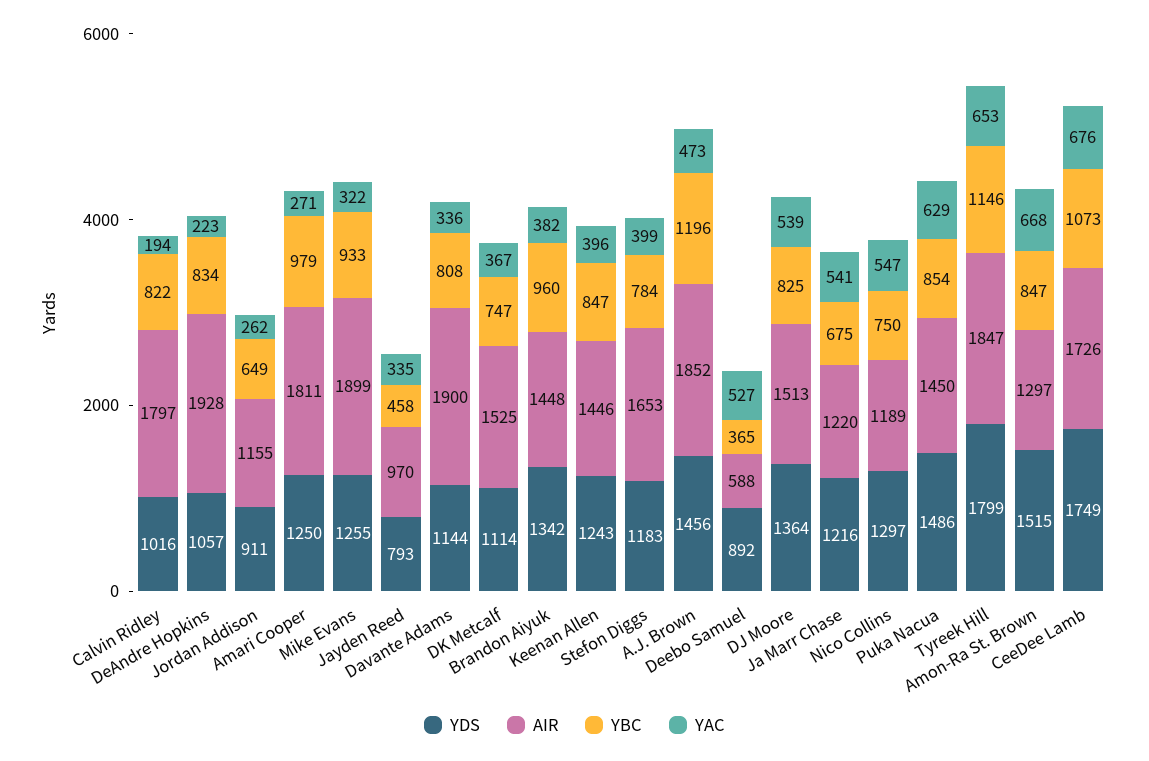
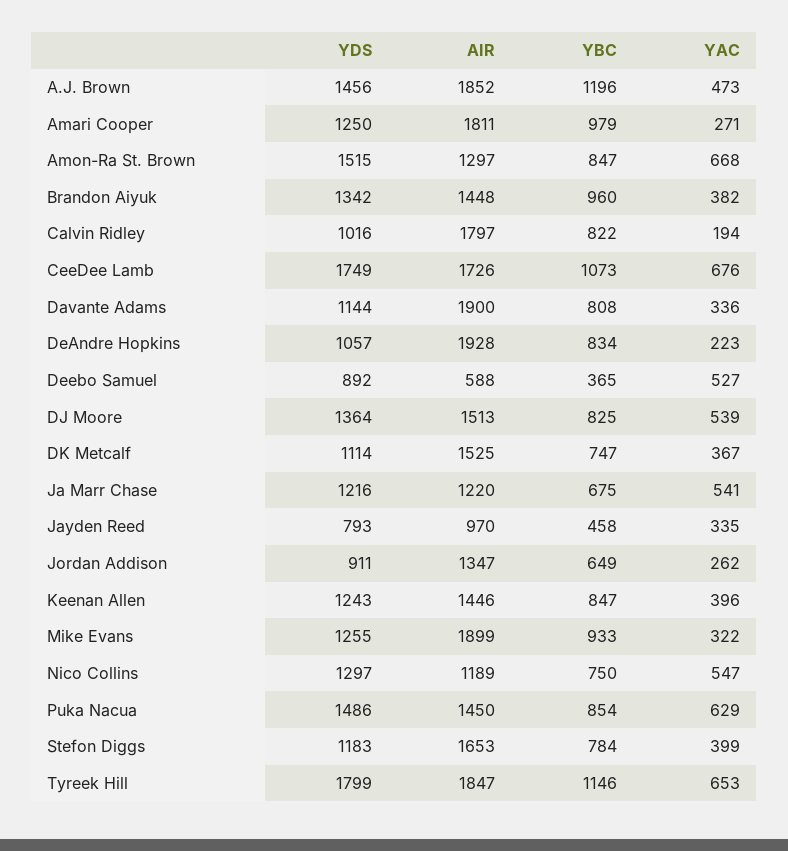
  {
    "YDS": {
      "Calvin Ridley": 1016,
      "DeAndre Hopkins": 1057,
      "Jordan Addison": 911,
      "Amari Cooper": 1250,
      "Mike Evans": 1255,
      "Jayden Reed": 793,
      "Davante Adams": 1144,
      "DK Metcalf": 1114,
      "Brandon Aiyuk": 1342,
      "Keenan Allen": 1243,
      "Stefon Diggs": 1183,
      "A.J. Brown": 1456,
      "Deebo Samuel": 892,
      "DJ Moore": 1364,
      "Ja Marr Chase": 1216,
      "Nico Collins": 1297,
      "Puka Nacua": 1486,
      "Tyreek Hill": 1799,
      "Amon-Ra St. Brown": 1515,
      "CeeDee Lamb": 1749
    },
    "AIR": {
      "Calvin Ridley": 1797,
      "DeAndre Hopkins": 1928,
-     "Jordan Addison": 1155,
+     "Jordan Addison": 1347,
      "Amari Cooper": 1811,
      "Mike Evans": 1899,
      "Jayden Reed": 970,
      "Davante Adams": 1900,
      "DK Metcalf": 1525,
      "Brandon Aiyuk": 1448,
      "Keenan Allen": 1446,
      "Stefon Diggs": 1653,
      "A.J. Brown": 1852,
      "Deebo Samuel": 588,
      "DJ Moore": 1513,
      "Ja Marr Chase": 1220,
      "Nico Collins": 1189,
      "Puka Nacua": 1450,
      "Tyreek Hill": 1847,
      "Amon-Ra St. Brown": 1297,
      "CeeDee Lamb": 1726
    },
    "YBC": {
      "Calvin Ridley": 822,
      "DeAndre Hopkins": 834,
      "Jordan Addison": 649,
      "Amari Cooper": 979,
      "Mike Evans": 933,
      "Jayden Reed": 458,
      "Davante Adams": 808,
      "DK Metcalf": 747,
      "Brandon Aiyuk": 960,
      "Keenan Allen": 847,
      "Stefon Diggs": 784,
      "A.J. Brown": 1196,
      "Deebo Samuel": 365,
      "DJ Moore": 825,
      "Ja Marr Chase": 675,
      "Nico Collins": 750,
      "Puka Nacua": 854,
      "Tyreek Hill": 1146,
      "Amon-Ra St. Brown": 847,
      "CeeDee Lamb": 1073
    },
    "YAC": {
      "Calvin Ridley": 194,
      "DeAndre Hopkins": 223,
      "Jordan Addison": 262,
      "Amari Cooper": 271,
      "Mike Evans": 322,
      "Jayden Reed": 335,
      "Davante Adams": 336,
      "DK Metcalf": 367,
      "Brandon Aiyuk": 382,
      "Keenan Allen": 396,
      "Stefon Diggs": 399,
      "A.J. Brown": 473,
      "Deebo Samuel": 527,
      "DJ Moore": 539,
      "Ja Marr Chase": 541,
      "Nico Collins": 547,
      "Puka Nacua": 629,
      "Tyreek Hill": 653,
      "Amon-Ra St. Brown": 668,
      "CeeDee Lamb": 676
    }
  }

